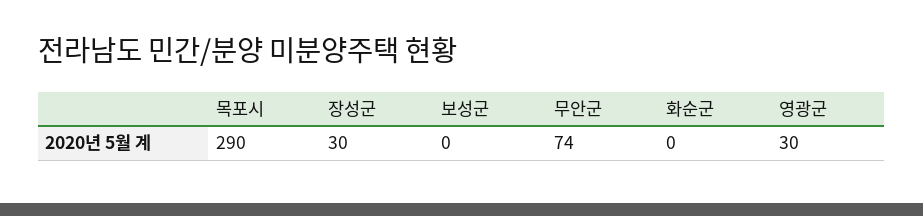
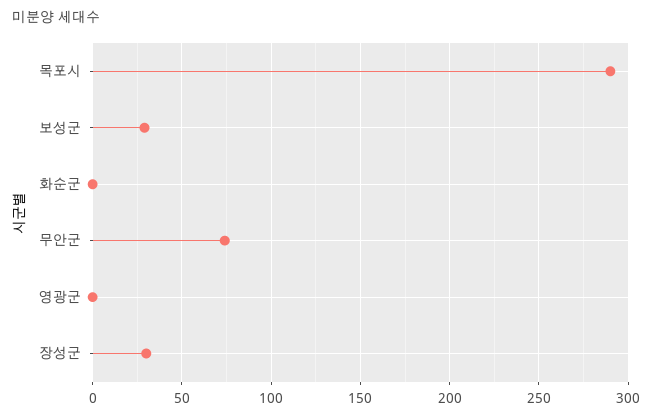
  {
    "목포시": 290,
    "장성군": 30,
-   "보성군": 0,
+   "보성군": 30,
    "무안군": 74,
    "화순군": 0,
-   "영광군": 30
+   "영광군": 0
  }

